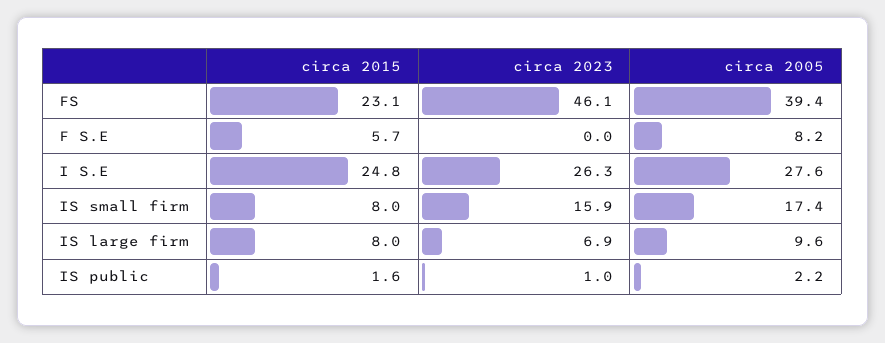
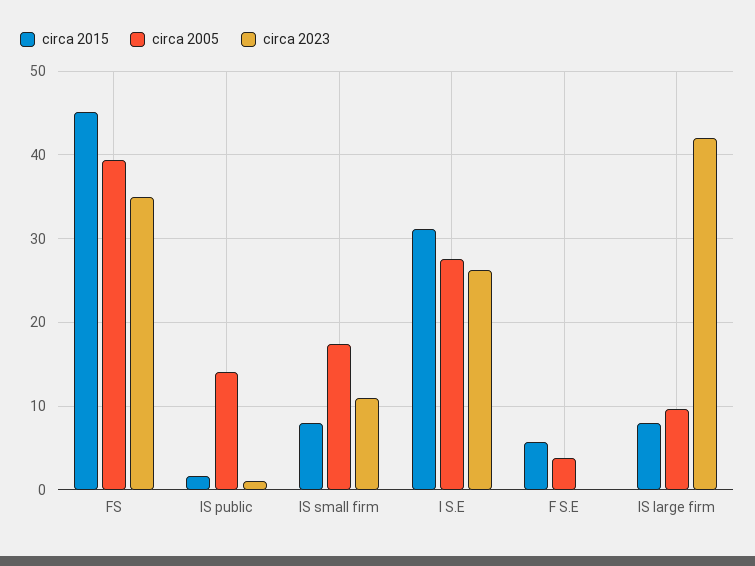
  {
    "circa 2015": {
-     "FS": 23.1,
+     "FS": 45,
      "F S.E": 5.7,
-     "I S.E": 24.8,
+     "I S.E": 31,
      "IS small firm": 8,
      "IS large firm": 8,
      "IS public": 1.6
    },
    "circa 2023": {
-     "FS": 46.1,
+     "FS": 35,
      "F S.E": 0,
      "I S.E": 26.3,
-     "IS small firm": 15.9,
+     "IS small firm": 11,
-     "IS large firm": 6.9,
+     "IS large firm": 42,
      "IS public": 1
    },
    "circa 2005": {
      "FS": 39.4,
-     "F S.E": 8.2,
+     "F S.E": 4,
      "I S.E": 27.6,
      "IS small firm": 17.4,
      "IS large firm": 9.6,
-     "IS public": 2.2
+     "IS public": 14
    }
  }

